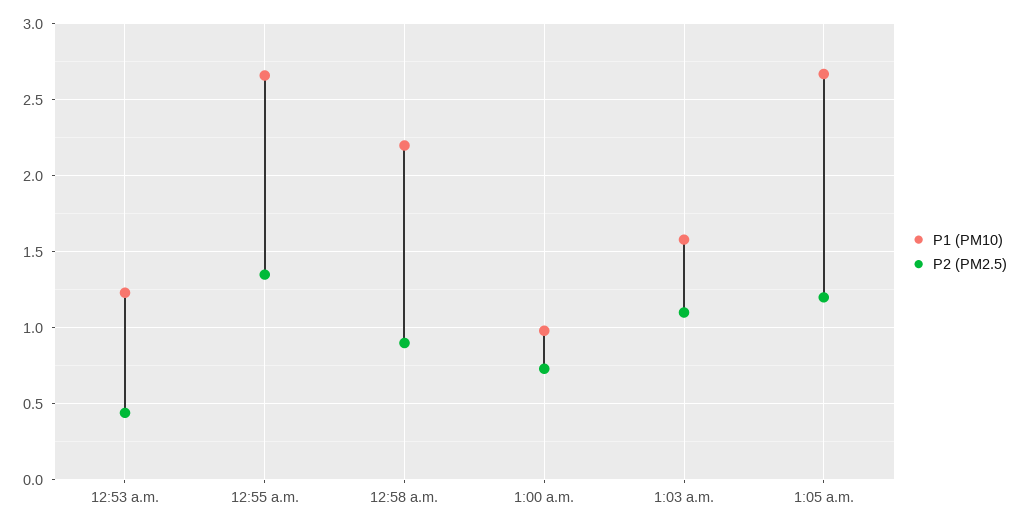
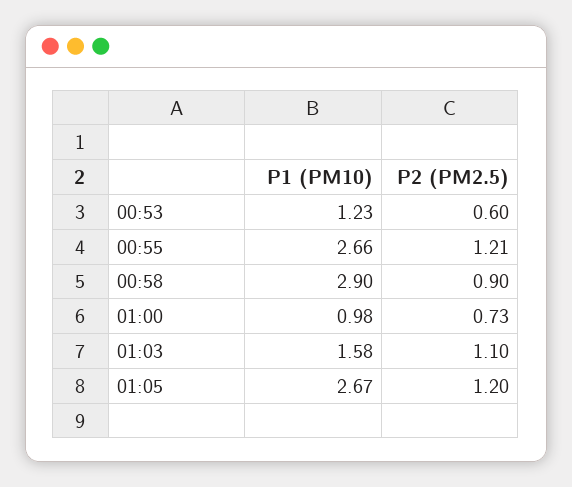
  {
    "P1 (PM10)": {
      "12:53 a.m.": 1.23,
      "12:55 a.m.": 2.66,
-     "12:58 a.m.": 2.2,
+     "12:58 a.m.": 2.9,
      "1:00 a.m.": 0.98,
      "1:03 a.m.": 1.58,
      "1:05 a.m.": 2.67
    },
    "P2 (PM2.5)": {
-     "12:53 a.m.": 0.45,
+     "12:53 a.m.": 0.6,
-     "12:55 a.m.": 1.35,
+     "12:55 a.m.": 1.21,
      "12:58 a.m.": 0.9,
      "1:00 a.m.": 0.73,
      "1:03 a.m.": 1.1,
      "1:05 a.m.": 1.2
    }
  }

